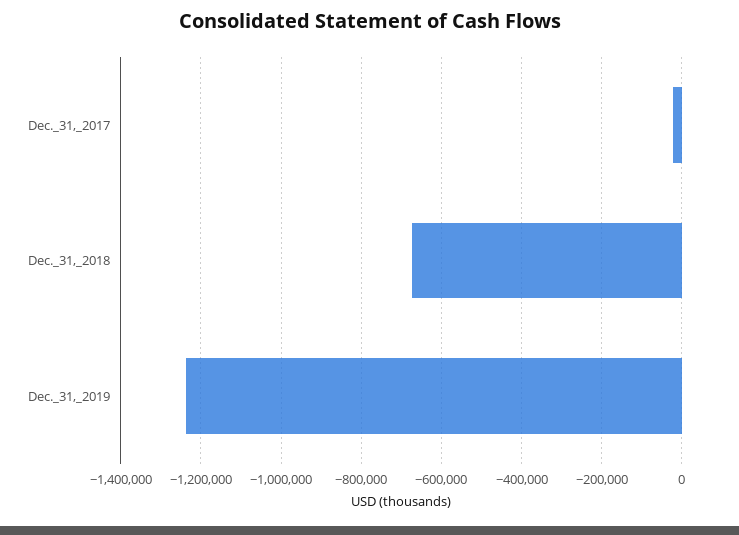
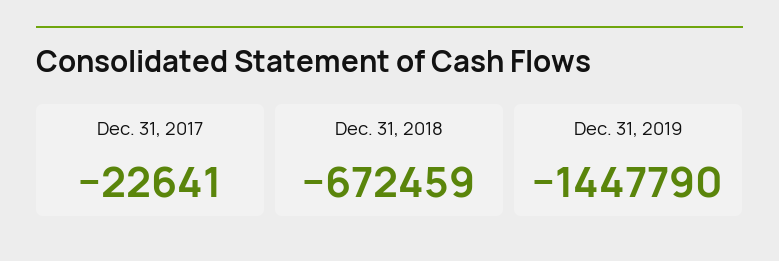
  {
    "Dec._31,_2017": -22641,
    "Dec._31,_2018": -672459,
-   "Dec._31,_2019": -1240000
+   "Dec._31,_2019": -1447790
  }

